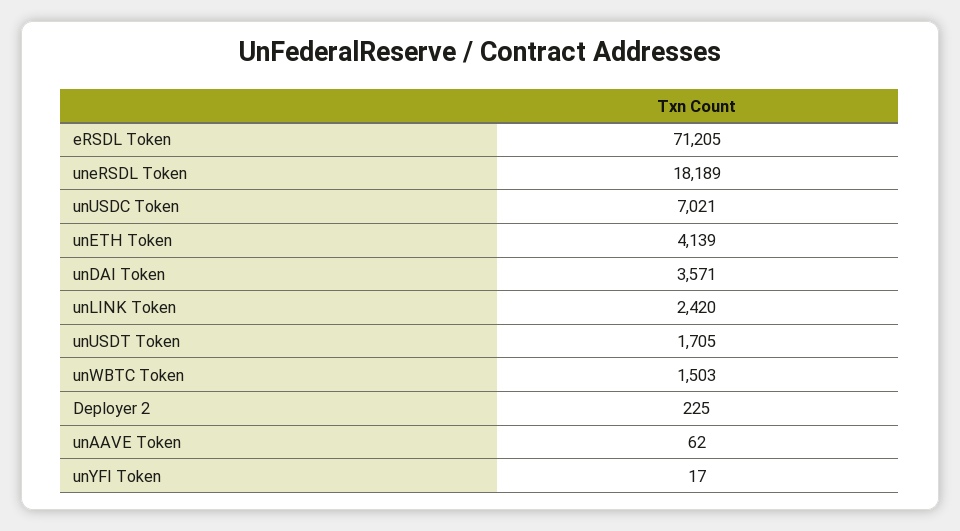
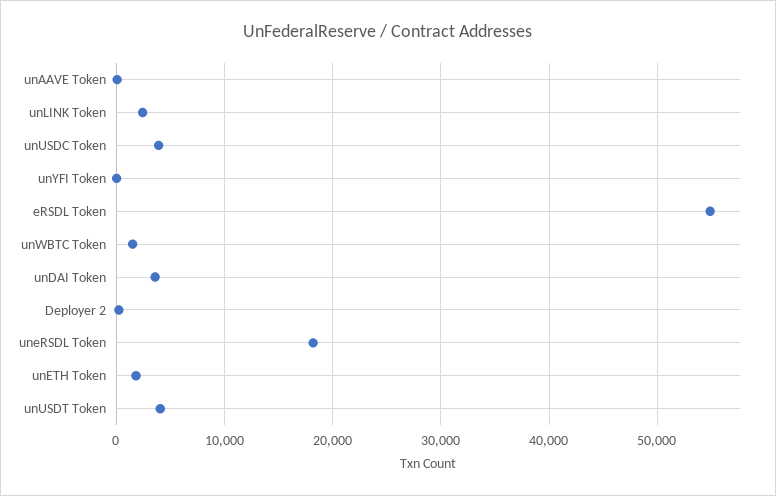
  {
-   "eRSDL Token": 71205,
+   "eRSDL Token": 55000,
    "uneRSDL Token": 18189,
-   "unUSDC Token": 7021,
+   "unUSDC Token": 4000,
-   "unETH Token": 4139,
+   "unETH Token": 2000,
    "unDAI Token": 3571,
    "unLINK Token": 2420,
-   "unUSDT Token": 1705,
+   "unUSDT Token": 4000,
    "unWBTC Token": 1503,
    "Deployer 2": 225,
    "unAAVE Token": 62,
    "unYFI Token": 17
  }

